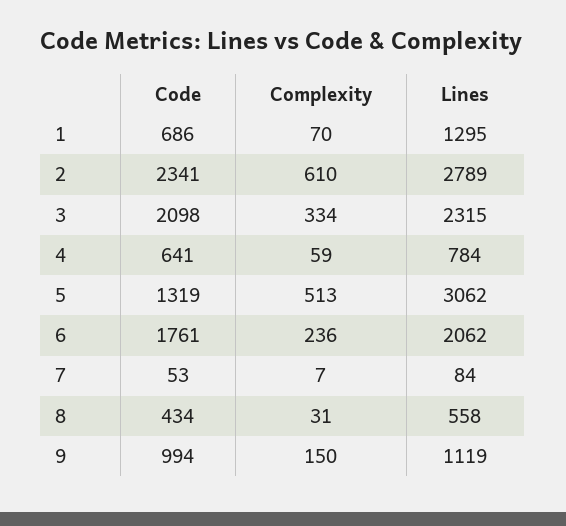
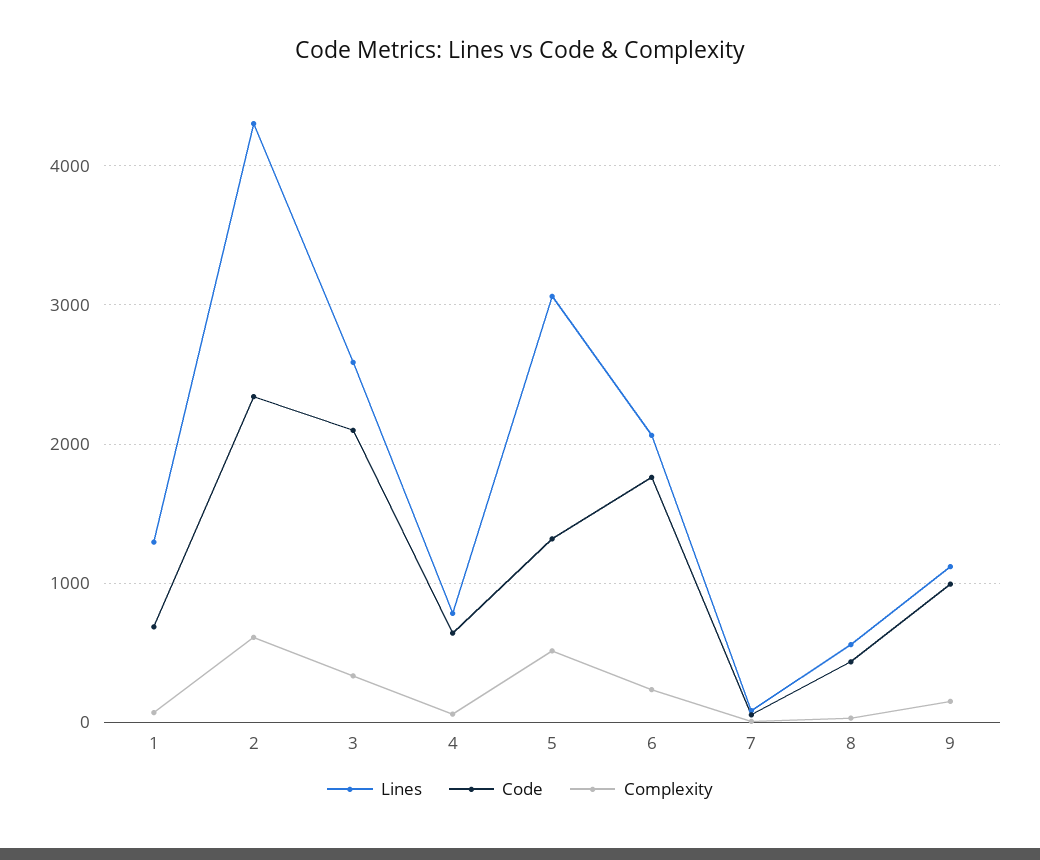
  {
    "Code": {
      "1": 686,
      "2": 2341,
      "3": 2098,
      "4": 641,
      "5": 1319,
      "6": 1761,
      "7": 53,
      "8": 434,
      "9": 994
    },
    "Complexity": {
      "1": 70,
      "2": 610,
      "3": 334,
      "4": 59,
      "5": 513,
      "6": 236,
      "7": 7,
      "8": 31,
      "9": 150
    },
    "Lines": {
      "1": 1295,
-     "2": 2789,
+     "2": 4300,
-     "3": 2315,
+     "3": 2600,
      "4": 784,
      "5": 3062,
      "6": 2062,
      "7": 84,
      "8": 558,
      "9": 1119
    }
  }

